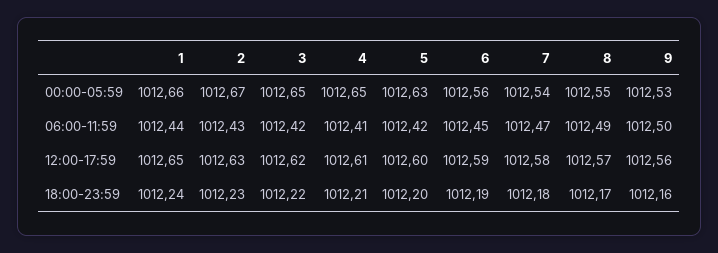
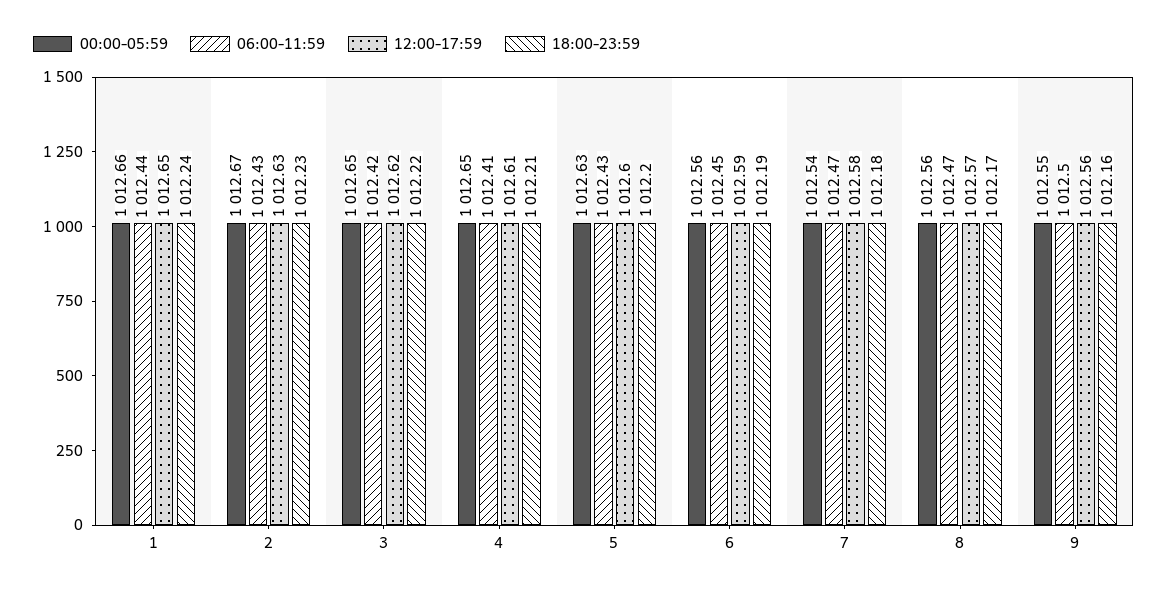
  {
    "00:00-05:59": {
      "1": 1012.66,
      "2": 1012.67,
      "3": 1012.65,
      "4": 1012.65,
      "5": 1012.63,
      "6": 1012.56,
      "7": 1012.54,
-     "8": 1012.55,
+     "8": 1012.56,
-     "9": 1012.53
+     "9": 1012.55
    },
    "06:00-11:59": {
      "1": 1012.44,
      "2": 1012.43,
      "3": 1012.42,
      "4": 1012.41,
-     "5": 1012.42,
+     "5": 1012.43,
      "6": 1012.45,
      "7": 1012.47,
-     "8": 1012.49,
+     "8": 1012.47,
      "9": 1012.5
    },
    "12:00-17:59": {
      "1": 1012.65,
      "2": 1012.63,
      "3": 1012.62,
      "4": 1012.61,
      "5": 1012.6,
      "6": 1012.59,
      "7": 1012.58,
      "8": 1012.57,
      "9": 1012.56
    },
    "18:00-23:59": {
      "1": 1012.24,
      "2": 1012.23,
      "3": 1012.22,
      "4": 1012.21,
      "5": 1012.2,
      "6": 1012.19,
      "7": 1012.18,
      "8": 1012.17,
      "9": 1012.16
    }
  }

